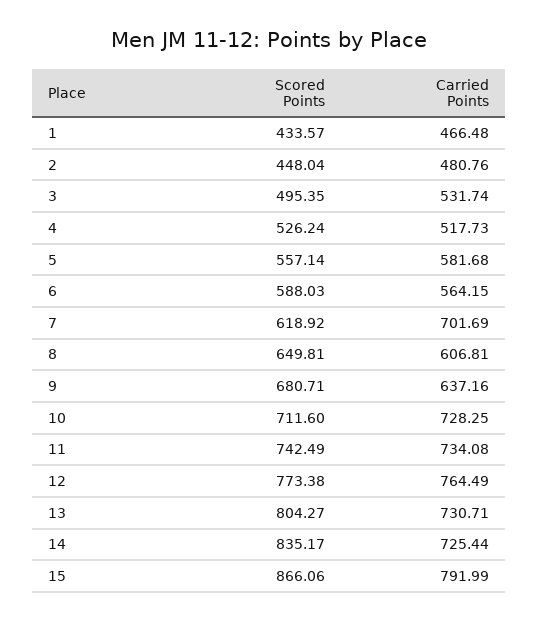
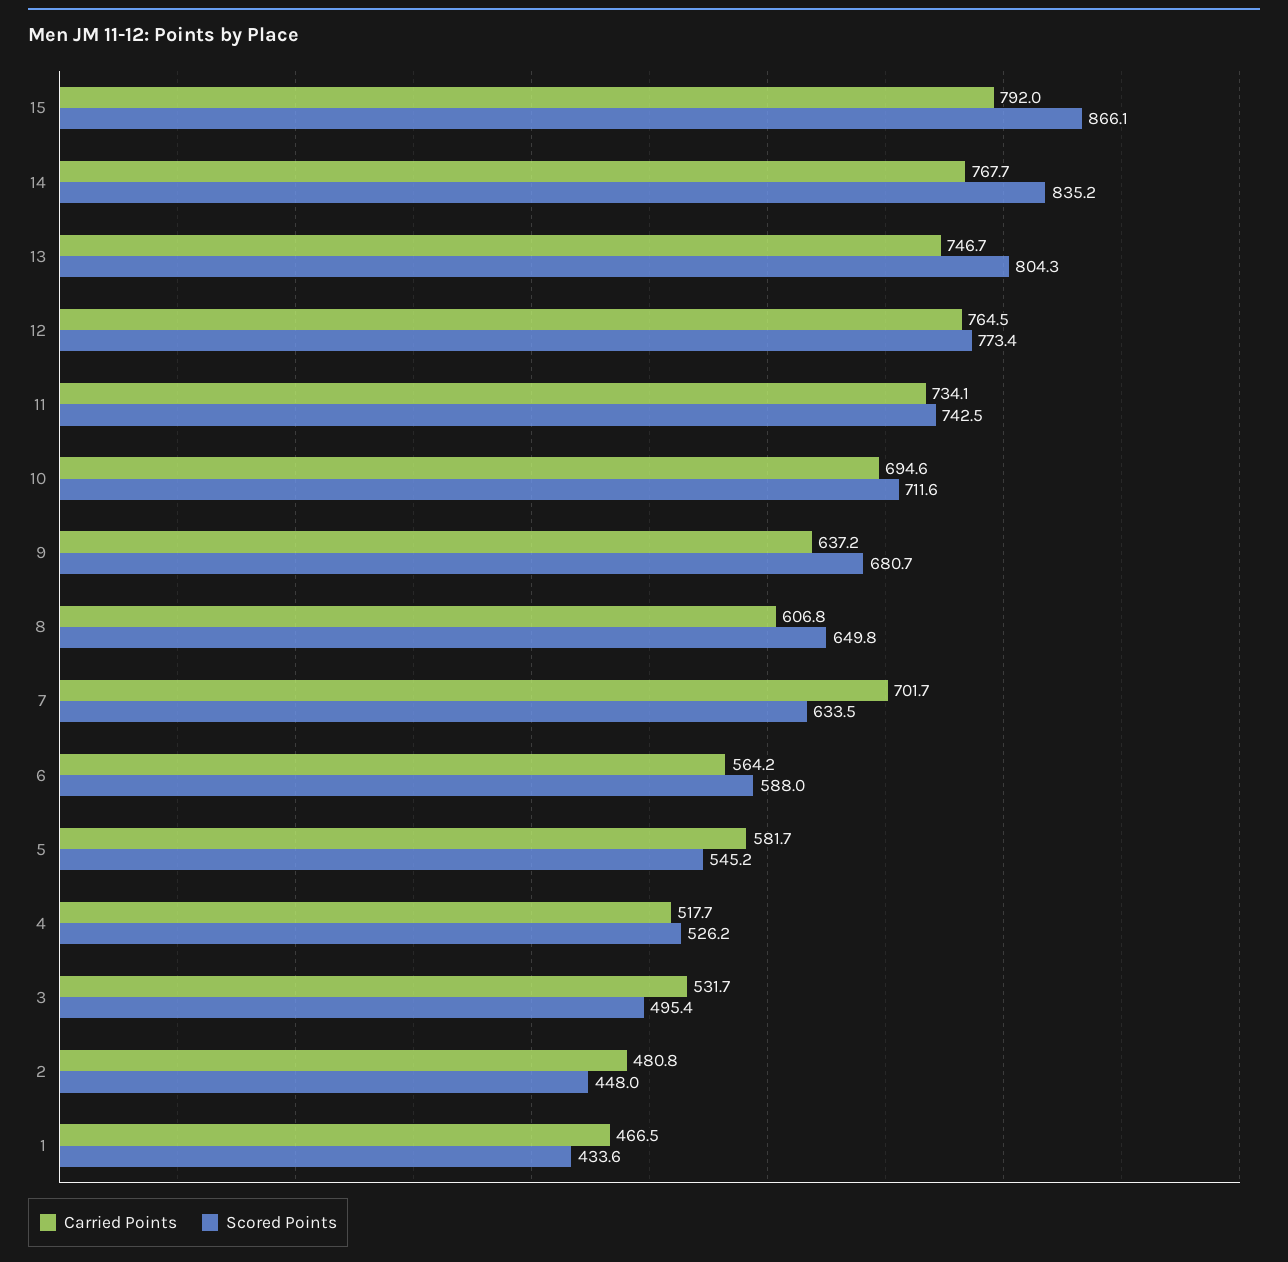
  {
    "Scored Points": {
      "1": 433.57,
      "2": 448.04,
      "3": 495.35,
      "4": 526.24,
-     "5": 557.14,
+     "5": 545.2,
      "6": 588.03,
-     "7": 618.92,
+     "7": 633.5,
      "8": 649.81,
      "9": 680.71,
      "10": 711.6,
      "11": 742.49,
      "12": 773.38,
      "13": 804.27,
      "14": 835.17,
      "15": 866.06
    },
    "Carried Points": {
      "1": 466.48,
      "2": 480.76,
      "3": 531.74,
      "4": 517.73,
      "5": 581.68,
      "6": 564.15,
      "7": 701.69,
      "8": 606.81,
      "9": 637.16,
-     "10": 728.25,
+     "10": 694.6,
      "11": 734.08,
      "12": 764.49,
-     "13": 730.71,
+     "13": 746.7,
-     "14": 725.44,
+     "14": 767.7,
      "15": 791.99
    }
  }

